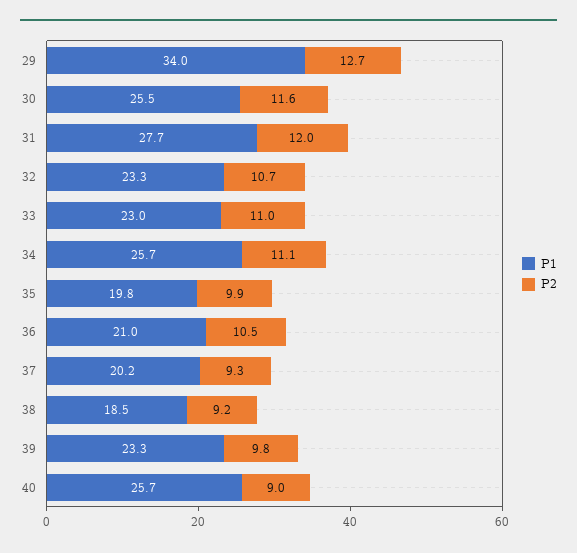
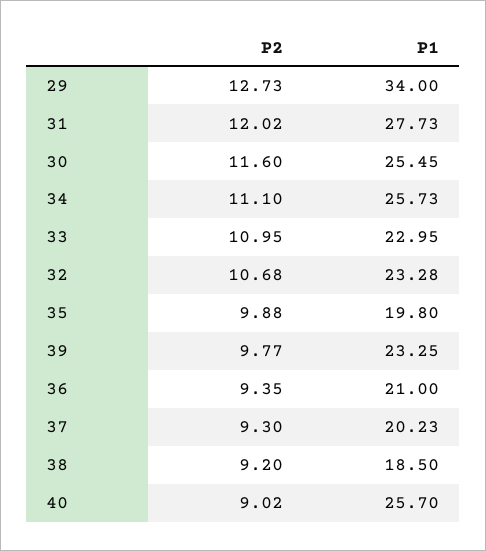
  {
    "P1": {
      "29": 34,
      "30": 25.45,
      "31": 27.73,
      "32": 23.28,
      "33": 22.95,
      "34": 25.73,
      "35": 19.8,
      "36": 21,
      "37": 20.23,
      "38": 18.5,
      "39": 23.25,
      "40": 25.7
    },
    "P2": {
      "29": 12.73,
      "30": 11.6,
      "31": 12.02,
      "32": 10.68,
      "33": 10.95,
      "34": 11.1,
      "35": 9.88,
-     "36": 10.5,
+     "36": 9.35,
      "37": 9.3,
      "38": 9.2,
      "39": 9.77,
      "40": 9.02
    }
  }

